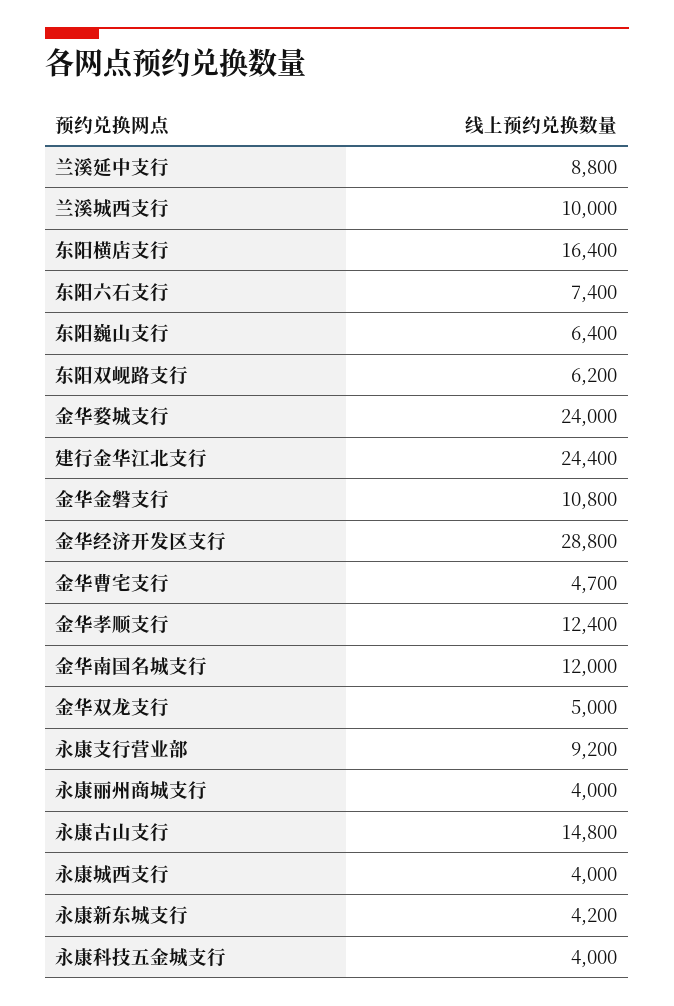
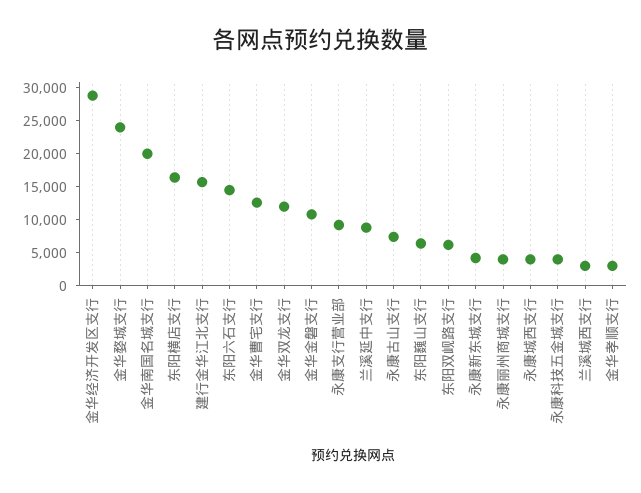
  {
    "兰溪延中支行": 8800,
-   "兰溪城西支行": 10000,
+   "兰溪城西支行": 2500,
    "东阳横店支行": 16400,
-   "东阳六石支行": 7400,
+   "东阳六石支行": 15000,
    "东阳巍山支行": 6400,
    "东阳双岘路支行": 6200,
    "金华婺城支行": 24000,
-   "建行金华江北支行": 24400,
+   "建行金华江北支行": 15000,
    "金华金磐支行": 10800,
    "金华经济开发区支行": 28800,
-   "金华曹宅支行": 4700,
+   "金华曹宅支行": 12500,
-   "金华孝顺支行": 12400,
+   "金华孝顺支行": 2500,
-   "金华南国名城支行": 12000,
+   "金华南国名城支行": 20000,
-   "金华双龙支行": 5000,
+   "金华双龙支行": 12500,
    "永康支行营业部": 9200,
    "永康丽州商城支行": 4000,
-   "永康古山支行": 14800,
+   "永康古山支行": 7500,
    "永康城西支行": 4000,
    "永康新东城支行": 4200,
    "永康科技五金城支行": 4000
  }

